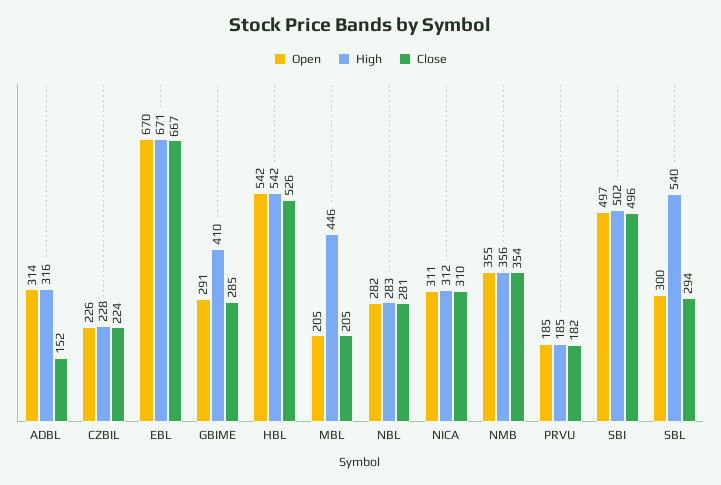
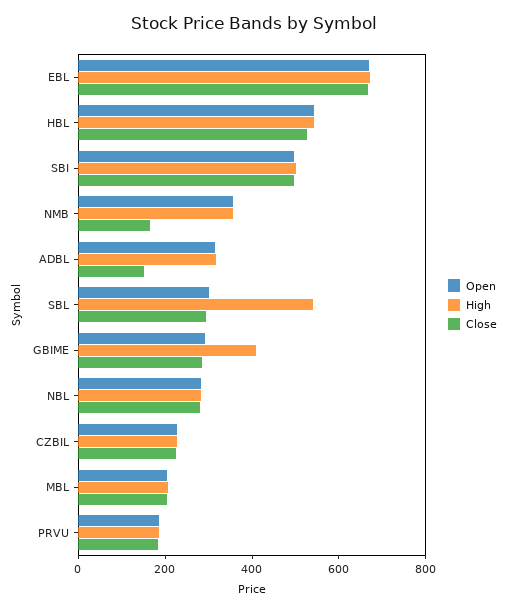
  {
    "Open": {
      "ADBL": 314,
      "CZBIL": 226,
      "EBL": 670,
      "GBIME": 291,
      "HBL": 542,
      "MBL": 205,
      "NBL": 282,
-     "NICA": 311,
      "NMB": 355,
      "PRVU": 185,
      "SBI": 497,
      "SBL": 300
    },
    "High": {
      "ADBL": 316,
      "CZBIL": 228,
      "EBL": 671,
      "GBIME": 410,
      "HBL": 542,
-     "MBL": 446,
+     "MBL": 200,
      "NBL": 283,
-     "NICA": 312,
      "NMB": 356,
      "PRVU": 185,
      "SBI": 502,
      "SBL": 540
    },
    "Close": {
      "ADBL": 152,
      "CZBIL": 224,
      "EBL": 667,
      "GBIME": 285,
      "HBL": 526,
      "MBL": 205,
      "NBL": 281,
-     "NICA": 310,
-     "NMB": 354,
+     "NMB": 150,
      "PRVU": 182,
      "SBI": 496,
      "SBL": 294
    }
  }

